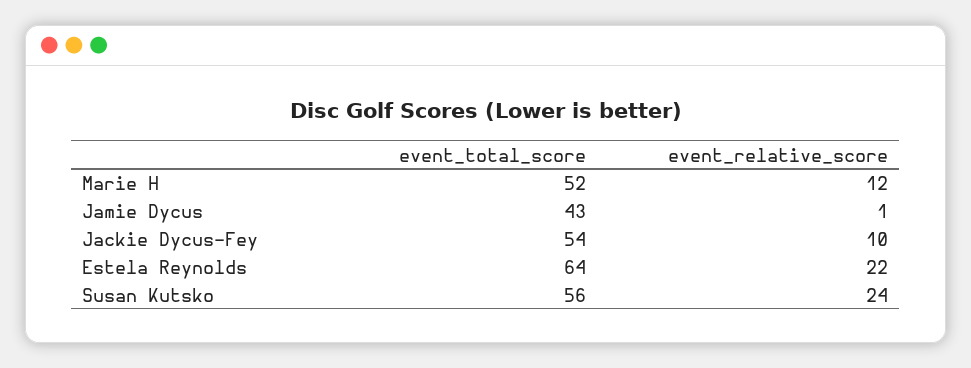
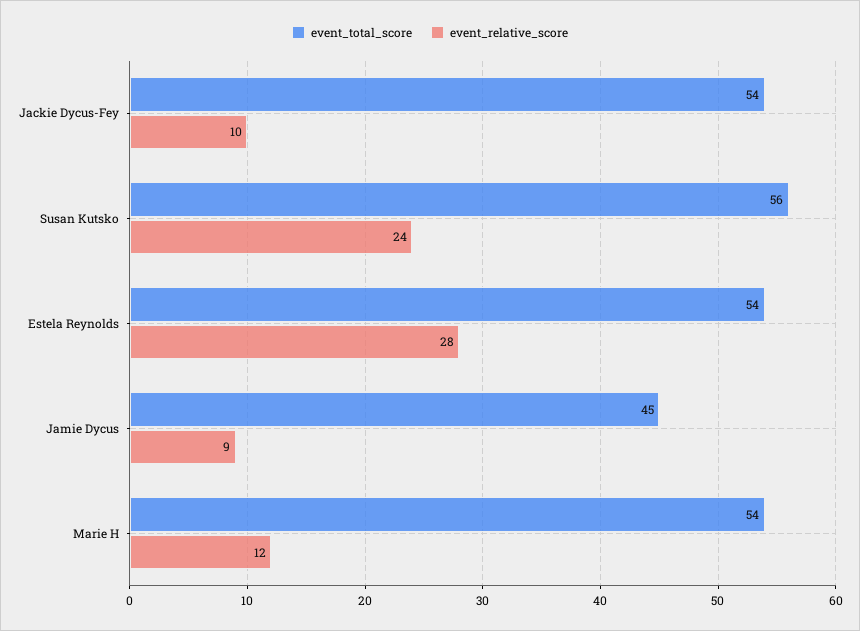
  {
    "event_total_score": {
-     "Marie H": 52,
+     "Marie H": 54,
-     "Jamie Dycus": 43,
+     "Jamie Dycus": 45,
      "Jackie Dycus-Fey": 54,
-     "Estela Reynolds": 64,
+     "Estela Reynolds": 54,
      "Susan Kutsko": 56
    },
    "event_relative_score": {
      "Marie H": 12,
-     "Jamie Dycus": 1,
+     "Jamie Dycus": 9,
      "Jackie Dycus-Fey": 10,
-     "Estela Reynolds": 22,
+     "Estela Reynolds": 28,
      "Susan Kutsko": 24
    }
  }

